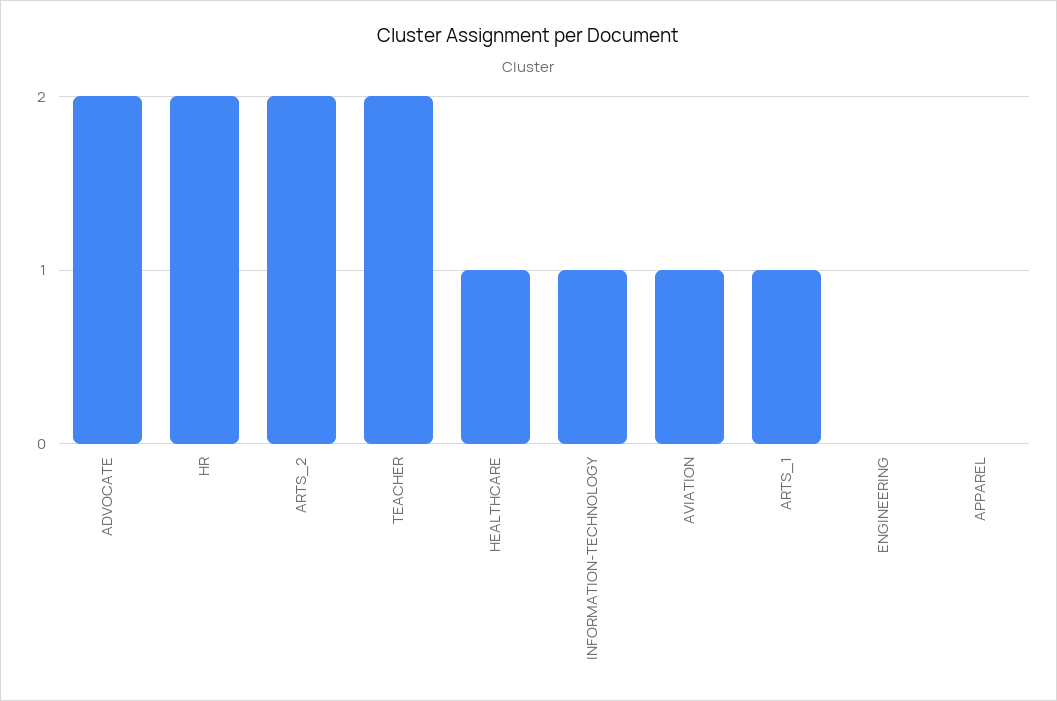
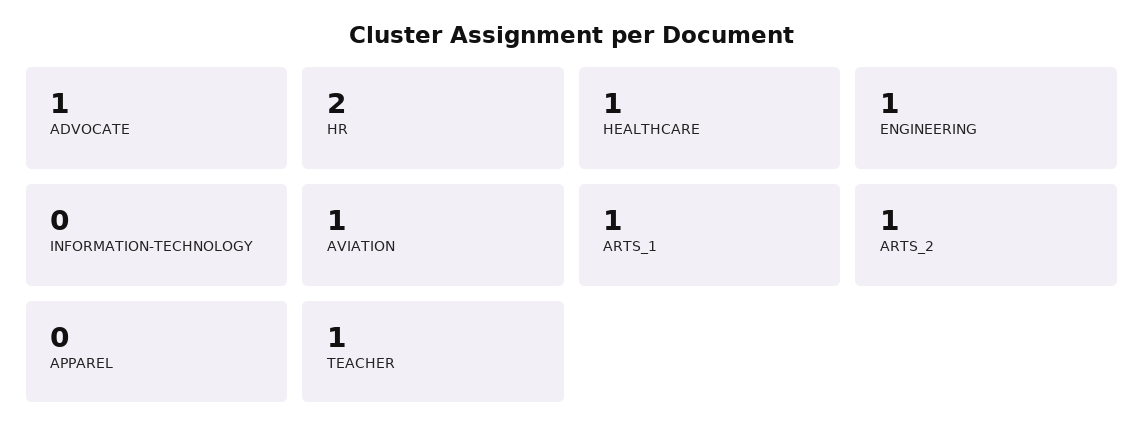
  {
-   "ADVOCATE": 2,
+   "ADVOCATE": 1,
    "HR": 2,
-   "ARTS_2": 2,
+   "ARTS_2": 1,
-   "TEACHER": 2,
+   "TEACHER": 1,
    "HEALTHCARE": 1,
-   "INFORMATION-TECHNOLOGY": 1,
+   "INFORMATION-TECHNOLOGY": 0,
    "AVIATION": 1,
    "ARTS_1": 1,
-   "ENGINEERING": 0,
+   "ENGINEERING": 1,
    "APPAREL": 0
  }

